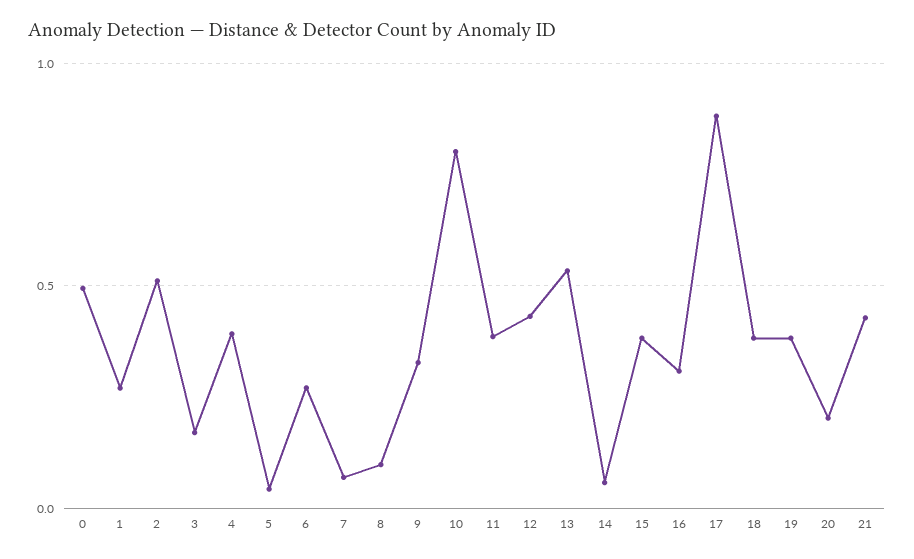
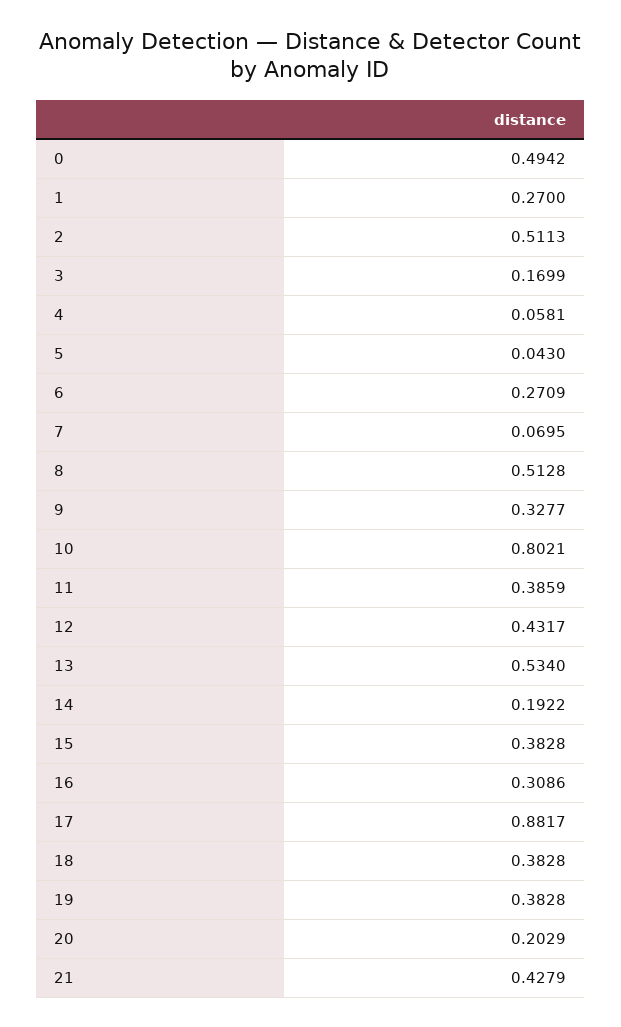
  {
    "0": 0.4942,
    "1": 0.27,
    "2": 0.5113,
    "3": 0.1699,
-   "4": 0.4,
+   "4": 0.0581,
    "5": 0.043,
    "6": 0.2709,
    "7": 0.0695,
-   "8": 0.1,
+   "8": 0.5128,
    "9": 0.3277,
    "10": 0.8021,
    "11": 0.3859,
    "12": 0.4317,
    "13": 0.534,
-   "14": 0.05,
+   "14": 0.1922,
    "15": 0.3828,
    "16": 0.3086,
    "17": 0.8817,
    "18": 0.3828,
    "19": 0.3828,
    "20": 0.2029,
    "21": 0.4279
  }

